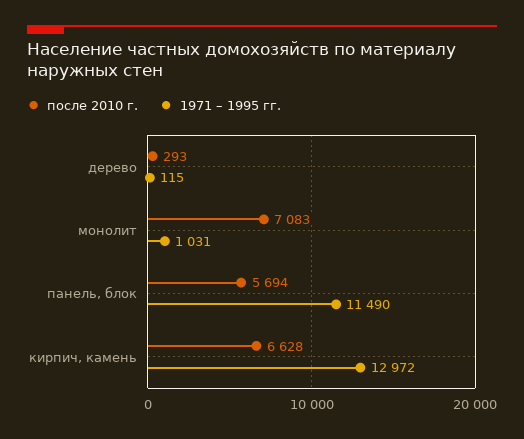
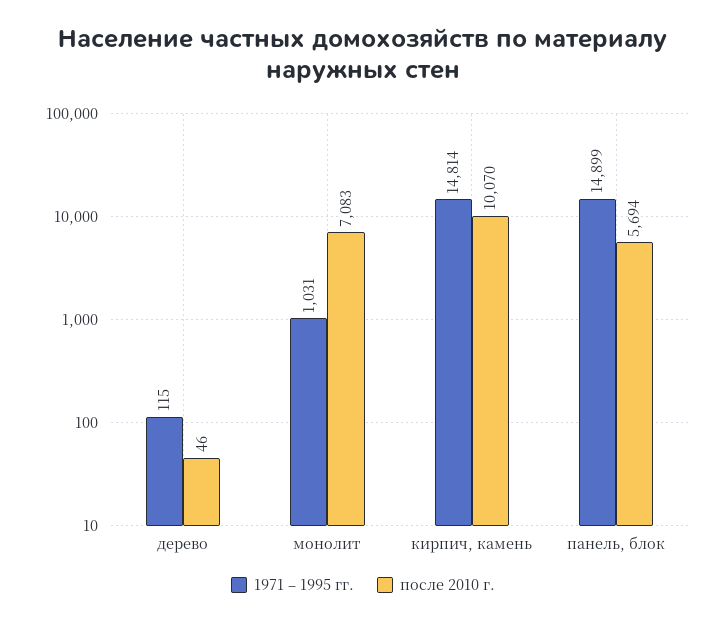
  {
    "после 2010 г.": {
-     "дерево": 293,
+     "дерево": 46,
      "монолит": 7083,
      "панель, блок": 5694,
-     "кирпич, камень": 6628
+     "кирпич, камень": 10070
    },
    "1971 – 1995 гг.": {
      "дерево": 115,
      "монолит": 1031,
-     "панель, блок": 11490,
+     "панель, блок": 14899,
-     "кирпич, камень": 12972
+     "кирпич, камень": 14814
    }
  }

